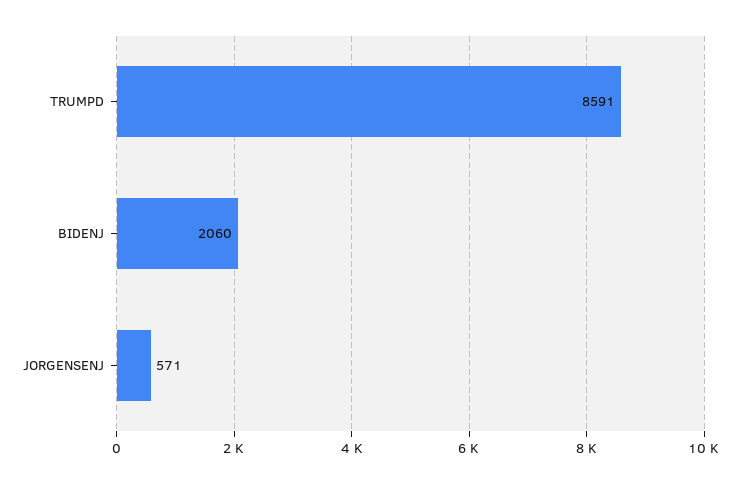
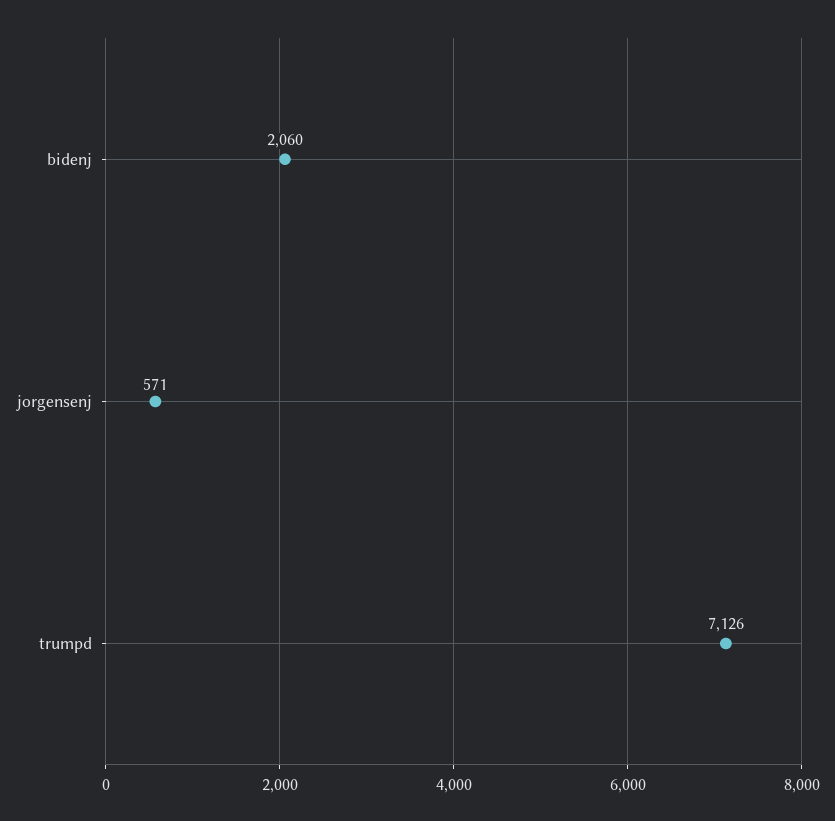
  {
-   "TRUMPD": 8591,
+   "TRUMPD": 7126,
    "BIDENJ": 2060,
    "JORGENSENJ": 571
  }

